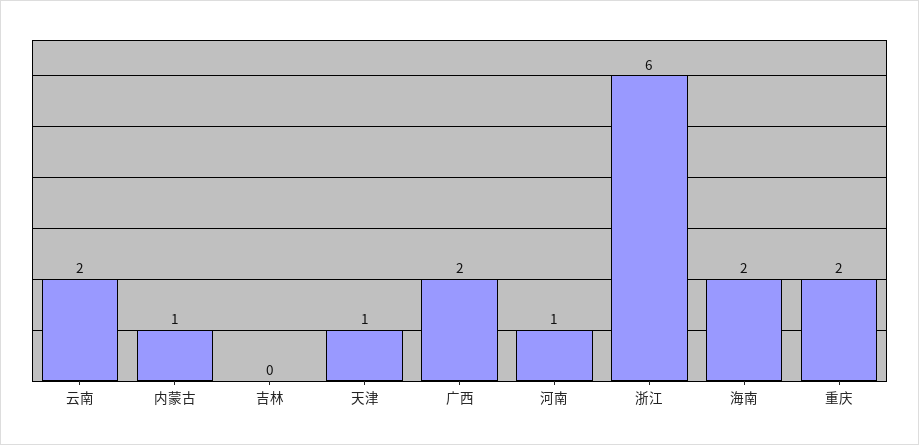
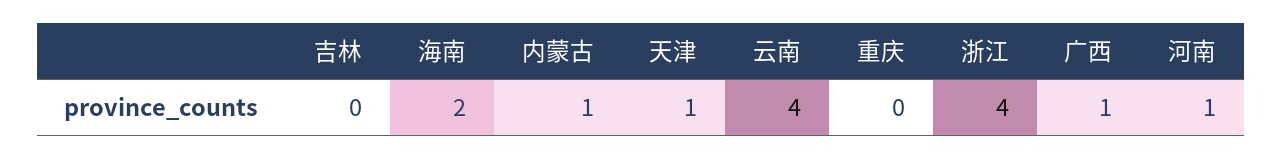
  {
-   "云南": 2,
+   "云南": 4,
    "内蒙古": 1,
    "吉林": 0,
    "天津": 1,
-   "广西": 2,
+   "广西": 1,
    "河南": 1,
-   "浙江": 6,
+   "浙江": 4,
    "海南": 2,
-   "重庆": 2
+   "重庆": 0
  }

